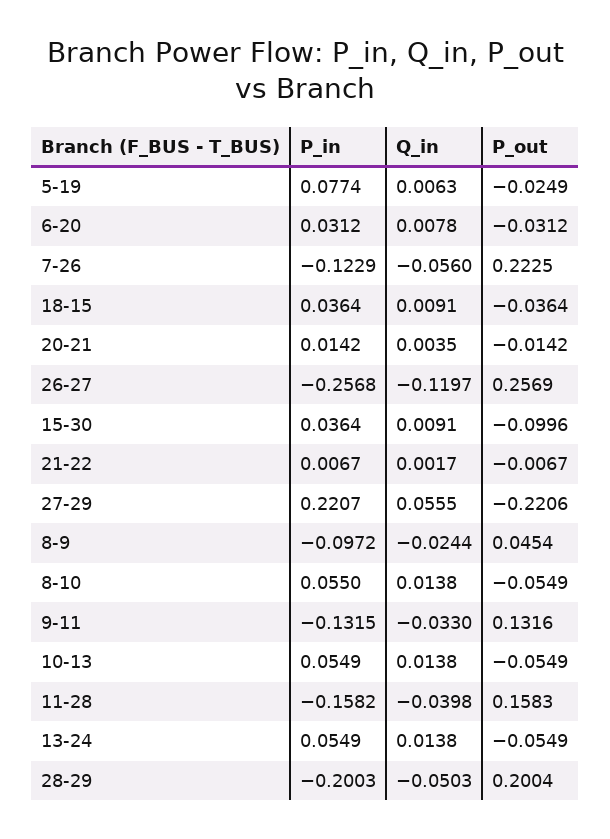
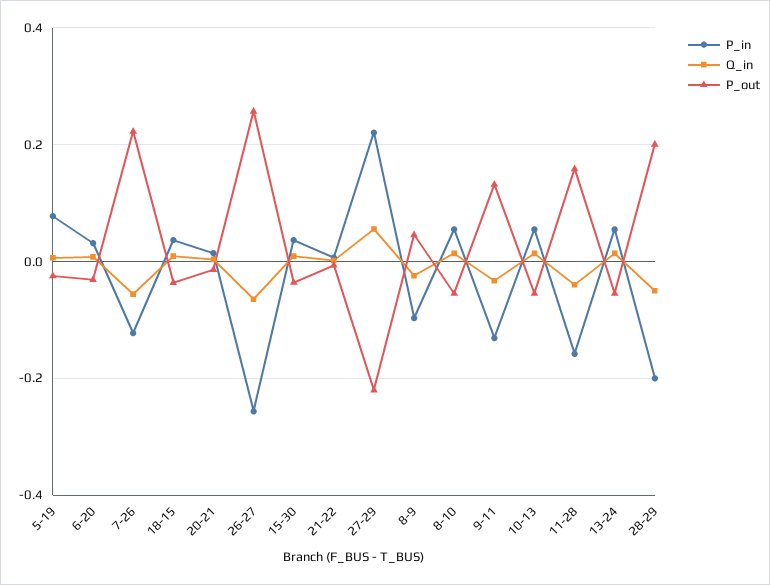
  {
    "P_in": {
      "5-19": 0.0774,
      "6-20": 0.0312,
      "7-26": -0.1229,
      "18-15": 0.0364,
      "20-21": 0.0142,
      "26-27": -0.2568,
      "15-30": 0.0364,
      "21-22": 0.0067,
      "27-29": 0.2207,
      "8-9": -0.0972,
      "8-10": 0.055,
      "9-11": -0.1315,
      "10-13": 0.0549,
      "11-28": -0.1582,
      "13-24": 0.0549,
      "28-29": -0.2003
    },
    "Q_in": {
      "5-19": 0.0063,
      "6-20": 0.0078,
      "7-26": -0.056,
      "18-15": 0.0091,
      "20-21": 0.0035,
-     "26-27": -0.1197,
+     "26-27": -0.06,
      "15-30": 0.0091,
      "21-22": 0.0017,
      "27-29": 0.0555,
      "8-9": -0.0244,
      "8-10": 0.0138,
      "9-11": -0.033,
      "10-13": 0.0138,
      "11-28": -0.0398,
      "13-24": 0.0138,
      "28-29": -0.0503
    },
    "P_out": {
      "5-19": -0.0249,
      "6-20": -0.0312,
      "7-26": 0.2225,
      "18-15": -0.0364,
      "20-21": -0.0142,
      "26-27": 0.2569,
-     "15-30": -0.0996,
+     "15-30": -0.04,
      "21-22": -0.0067,
      "27-29": -0.2206,
      "8-9": 0.0454,
      "8-10": -0.0549,
      "9-11": 0.1316,
      "10-13": -0.0549,
      "11-28": 0.1583,
      "13-24": -0.0549,
      "28-29": 0.2004
    }
  }

